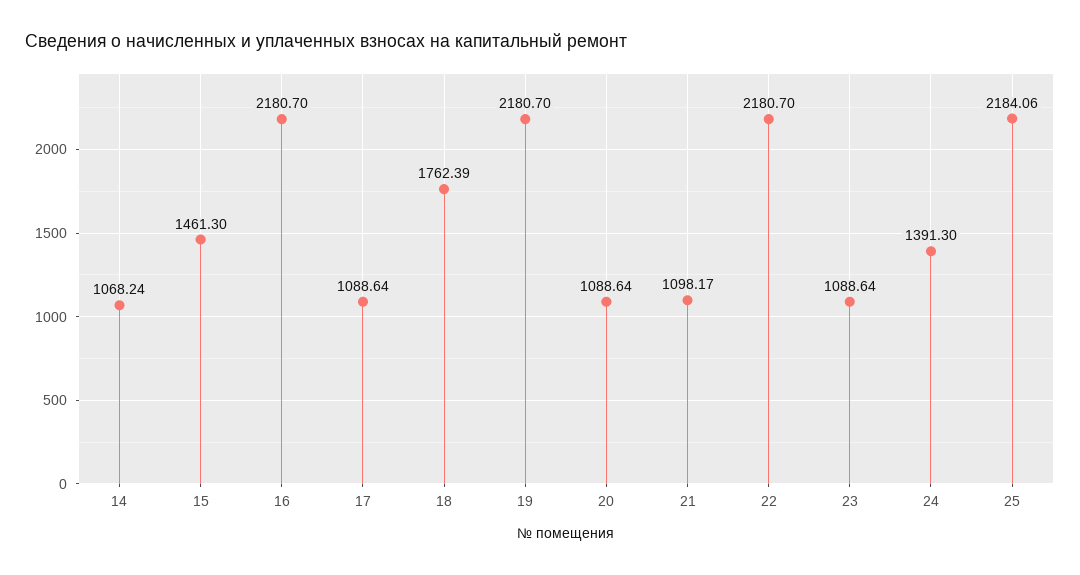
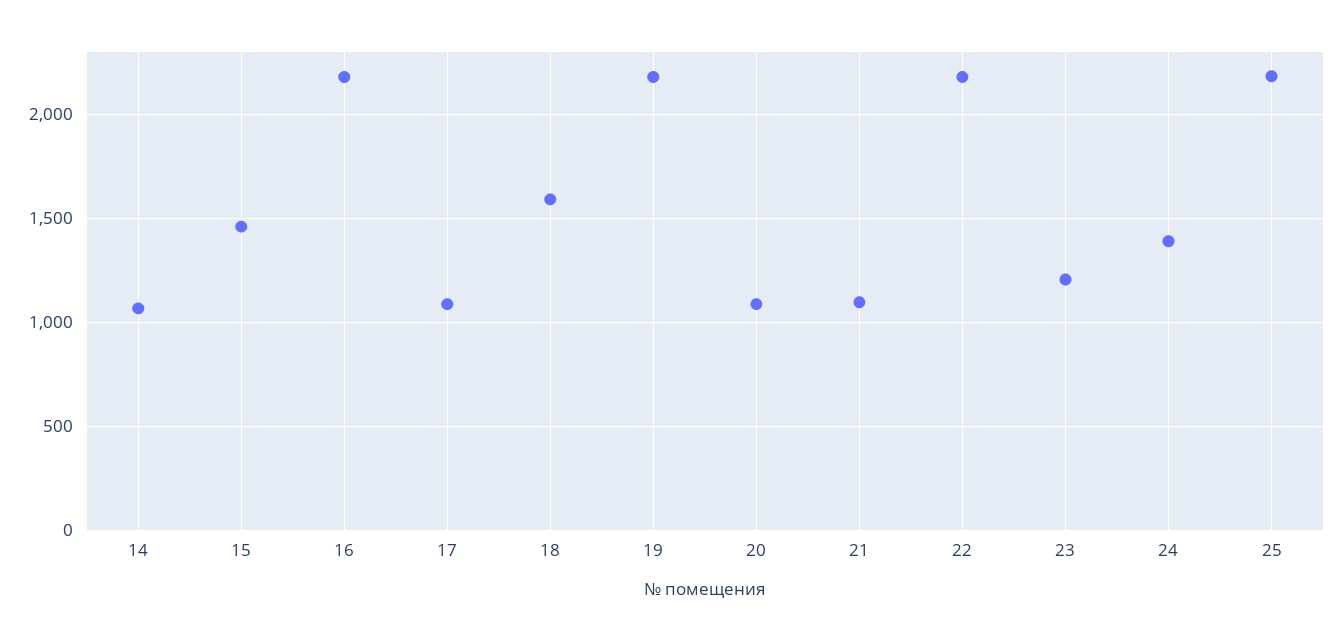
  {
    "14": 1068.24,
    "15": 1461.3,
    "16": 2180.7,
    "17": 1088.64,
-   "18": 1762.39,
+   "18": 1600,
    "19": 2180.7,
    "20": 1088.64,
    "21": 1098.17,
    "22": 2180.7,
-   "23": 1088.64,
+   "23": 1200,
    "24": 1391.3,
    "25": 2184.06
  }

